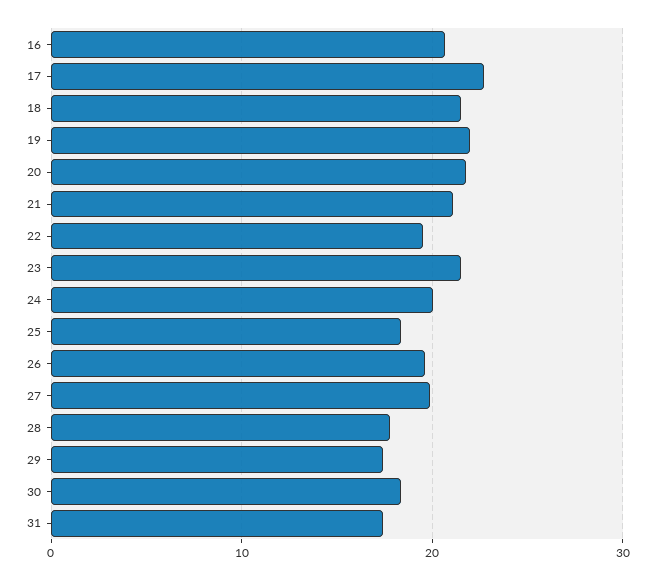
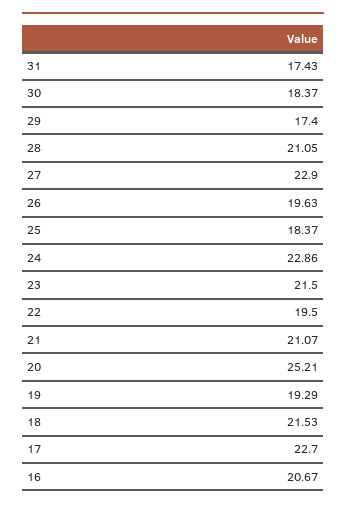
  {
    "16": 20.67,
    "17": 22.7,
    "18": 21.53,
-   "19": 22,
+   "19": 19.29,
-   "20": 22,
+   "20": 25.21,
    "21": 21.07,
    "22": 19.5,
    "23": 21.5,
-   "24": 20,
+   "24": 22.86,
    "25": 18.37,
    "26": 19.63,
-   "27": 20,
+   "27": 22.9,
-   "28": 18,
+   "28": 21.05,
    "29": 17.4,
    "30": 18.37,
    "31": 17.43
  }

